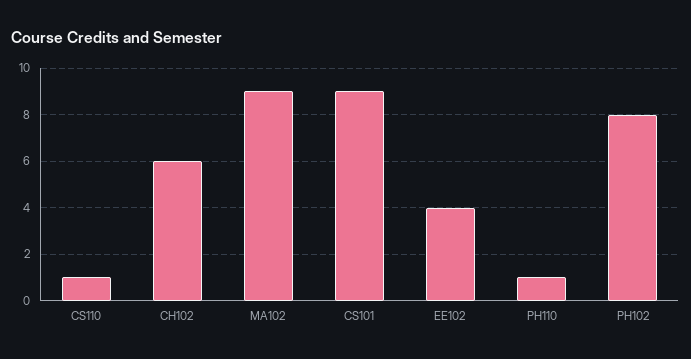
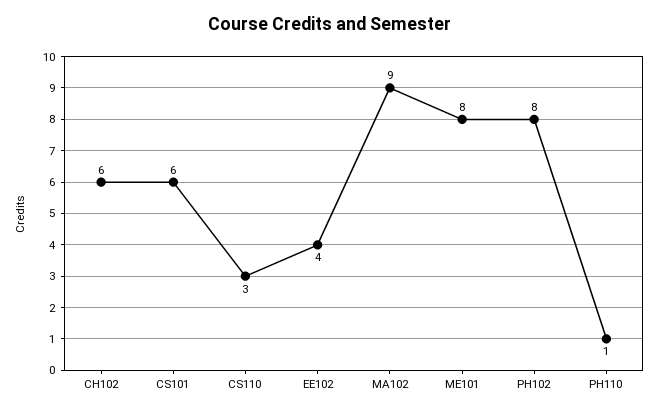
  {
-   "CS110": 1,
+   "CS110": 3,
    "CH102": 6,
    "MA102": 9,
-   "CS101": 9,
+   "CS101": 6,
    "EE102": 4,
    "PH110": 1,
-   "PH102": 8
+   "PH102": 8,
+   "ME101": 8
  }

